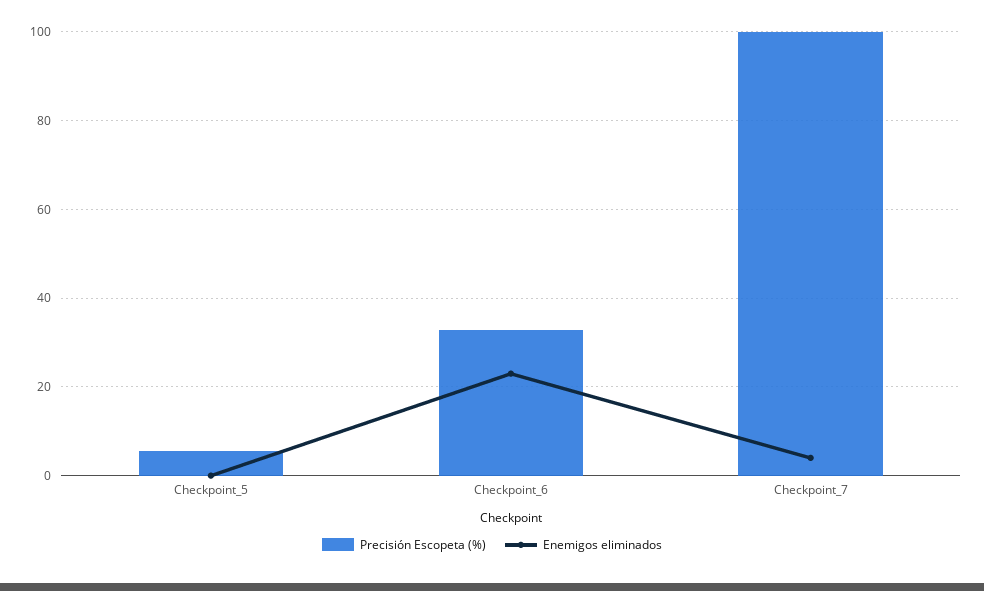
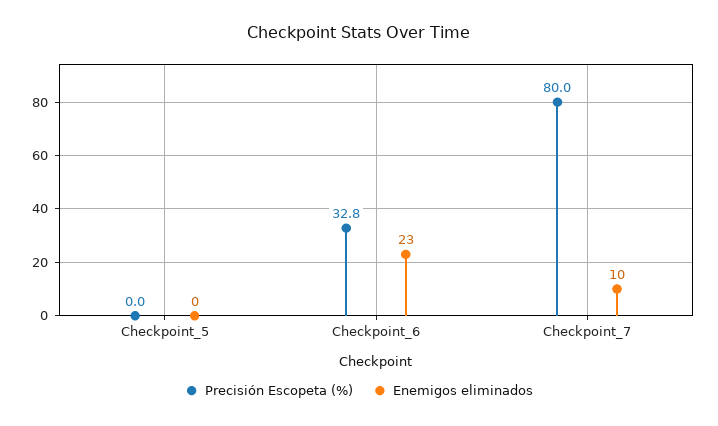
  {
    "Precisión Escopeta (%)": {
-     "Checkpoint_5": 6,
+     "Checkpoint_5": 0,
      "Checkpoint_6": 32.8,
-     "Checkpoint_7": 100
+     "Checkpoint_7": 80
    },
    "Enemigos eliminados": {
      "Checkpoint_5": 0,
      "Checkpoint_6": 23,
-     "Checkpoint_7": 4
+     "Checkpoint_7": 10
    }
  }

